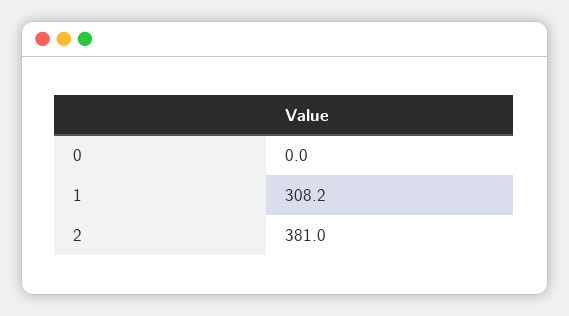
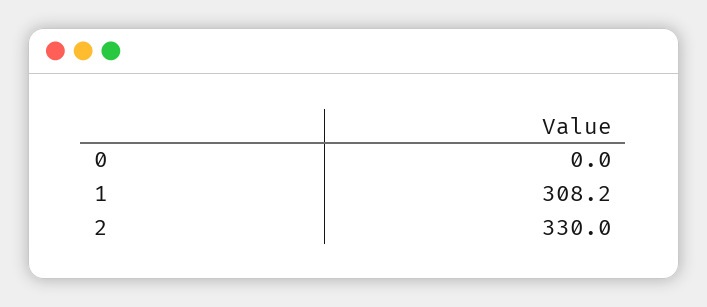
  {
    "0": 0,
    "1": 308.2,
-   "2": 381
+   "2": 330
  }

